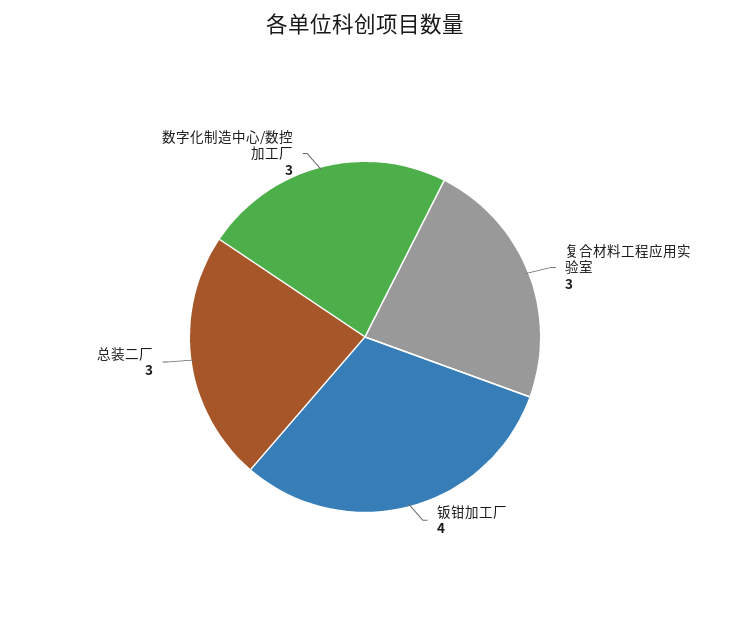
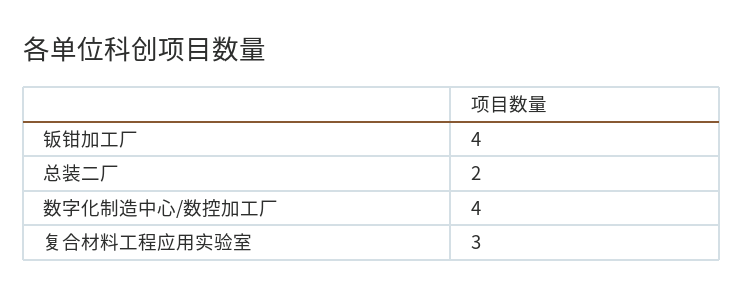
  {
    "复合材料工程应用实验室": 3,
    "钣钳加工厂": 4,
-   "总装二厂": 3,
+   "总装二厂": 2,
-   "数字化制造中心/数控加工厂": 3
+   "数字化制造中心/数控加工厂": 4
  }

